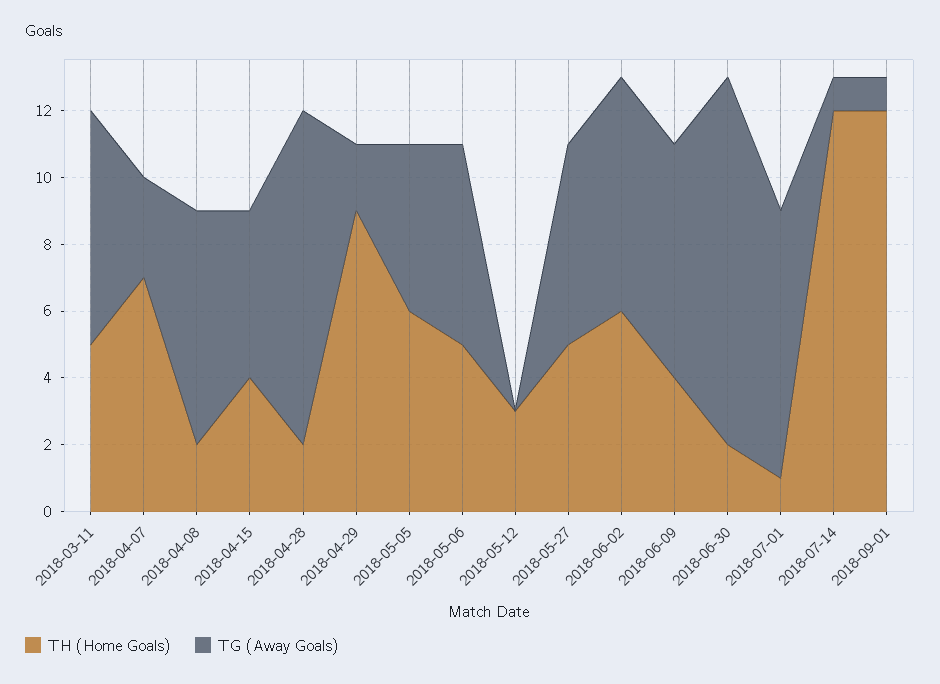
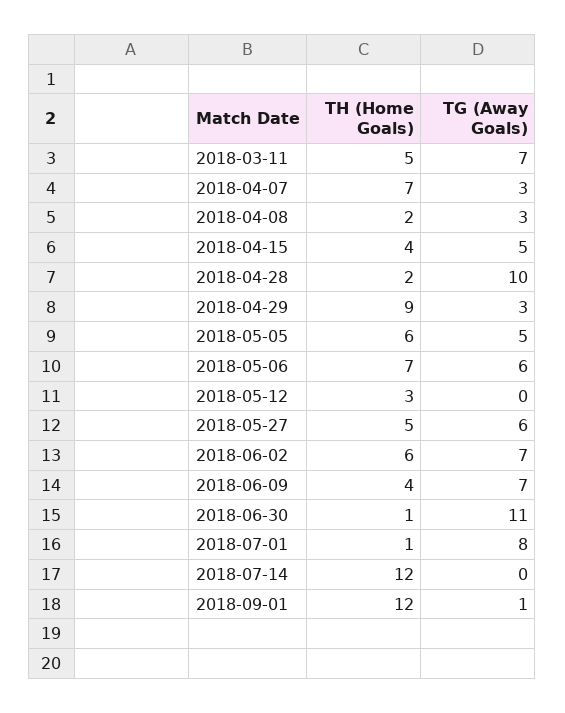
  {
    "TH (Home Goals)": {
      "2018-03-11": 5,
      "2018-04-07": 7,
      "2018-04-08": 2,
      "2018-04-15": 4,
      "2018-04-28": 2,
      "2018-04-29": 9,
      "2018-05-05": 6,
-     "2018-05-06": 5,
+     "2018-05-06": 7,
      "2018-05-12": 3,
      "2018-05-27": 5,
      "2018-06-02": 6,
      "2018-06-09": 4,
-     "2018-06-30": 2,
+     "2018-06-30": 1,
      "2018-07-01": 1,
      "2018-07-14": 12,
      "2018-09-01": 12
    },
    "TG (Away Goals)": {
      "2018-03-11": 7,
      "2018-04-07": 3,
-     "2018-04-08": 7,
+     "2018-04-08": 3,
      "2018-04-15": 5,
      "2018-04-28": 10,
-     "2018-04-29": 2,
+     "2018-04-29": 3,
      "2018-05-05": 5,
      "2018-05-06": 6,
      "2018-05-12": 0,
      "2018-05-27": 6,
      "2018-06-02": 7,
      "2018-06-09": 7,
      "2018-06-30": 11,
      "2018-07-01": 8,
-     "2018-07-14": 1,
+     "2018-07-14": 0,
      "2018-09-01": 1
    }
  }

